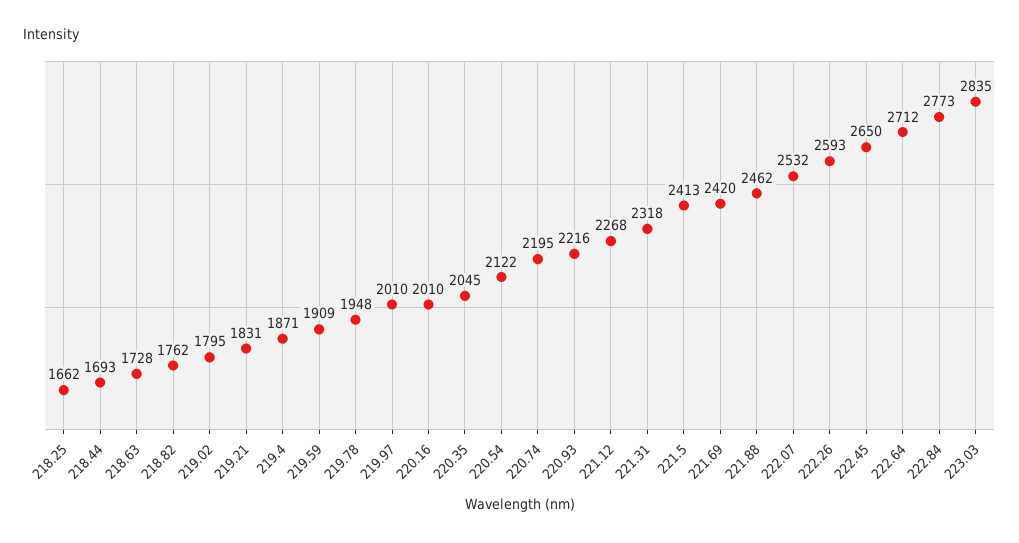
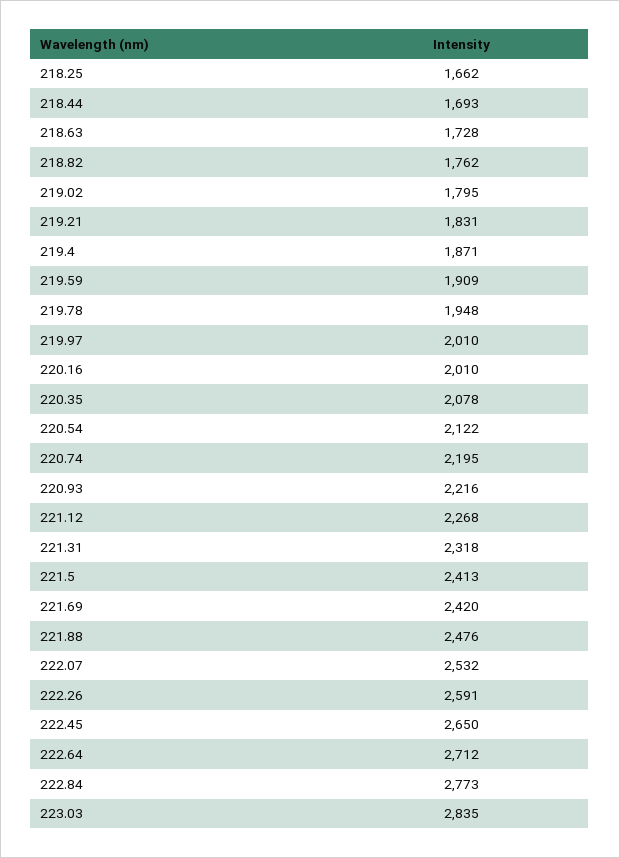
  {
    "218.25": 1662,
    "218.44": 1693,
    "218.63": 1728,
    "218.82": 1762,
    "219.02": 1795,
    "219.21": 1831,
    "219.4": 1871,
    "219.59": 1909,
    "219.78": 1948,
    "219.97": 2010,
    "220.16": 2010,
-   "220.35": 2045,
+   "220.35": 2078,
    "220.54": 2122,
    "220.74": 2195,
    "220.93": 2216,
    "221.12": 2268,
    "221.31": 2318,
    "221.5": 2413,
    "221.69": 2420,
-   "221.88": 2462,
+   "221.88": 2476,
    "222.07": 2532,
-   "222.26": 2593,
+   "222.26": 2591,
    "222.45": 2650,
    "222.64": 2712,
    "222.84": 2773,
    "223.03": 2835
  }

